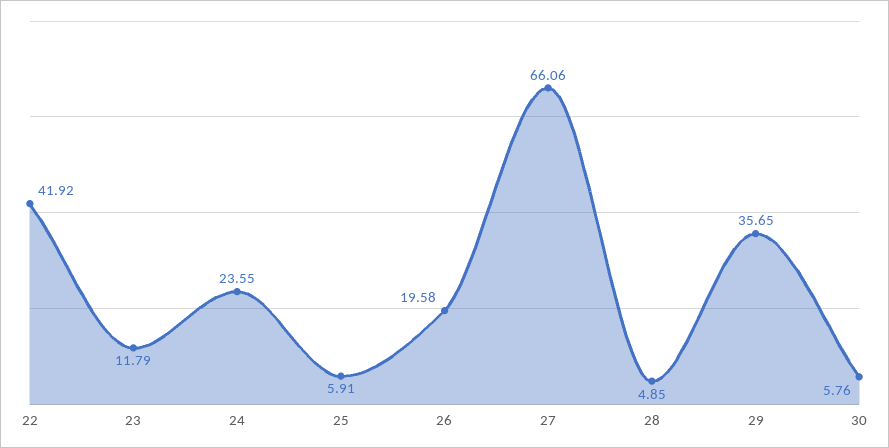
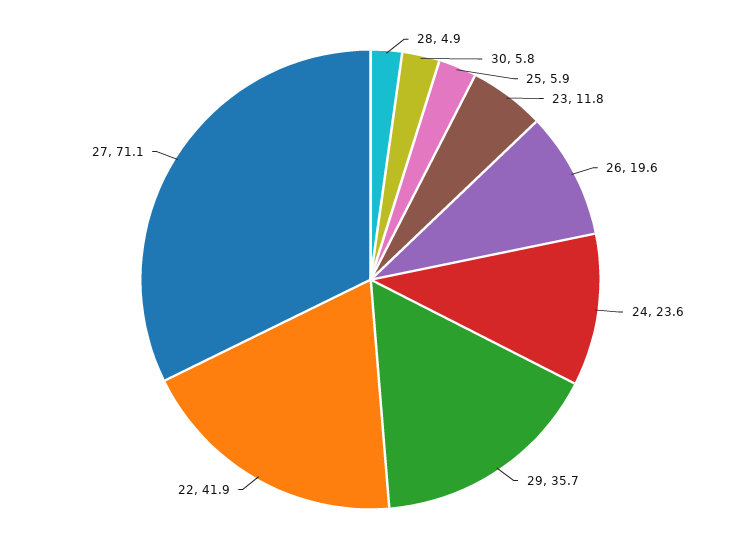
  {
    "22": 41.92,
    "23": 11.79,
    "24": 23.55,
    "25": 5.91,
    "26": 19.58,
-   "27": 66.06,
+   "27": 71.1,
    "28": 4.85,
    "29": 35.65,
    "30": 5.76
  }

